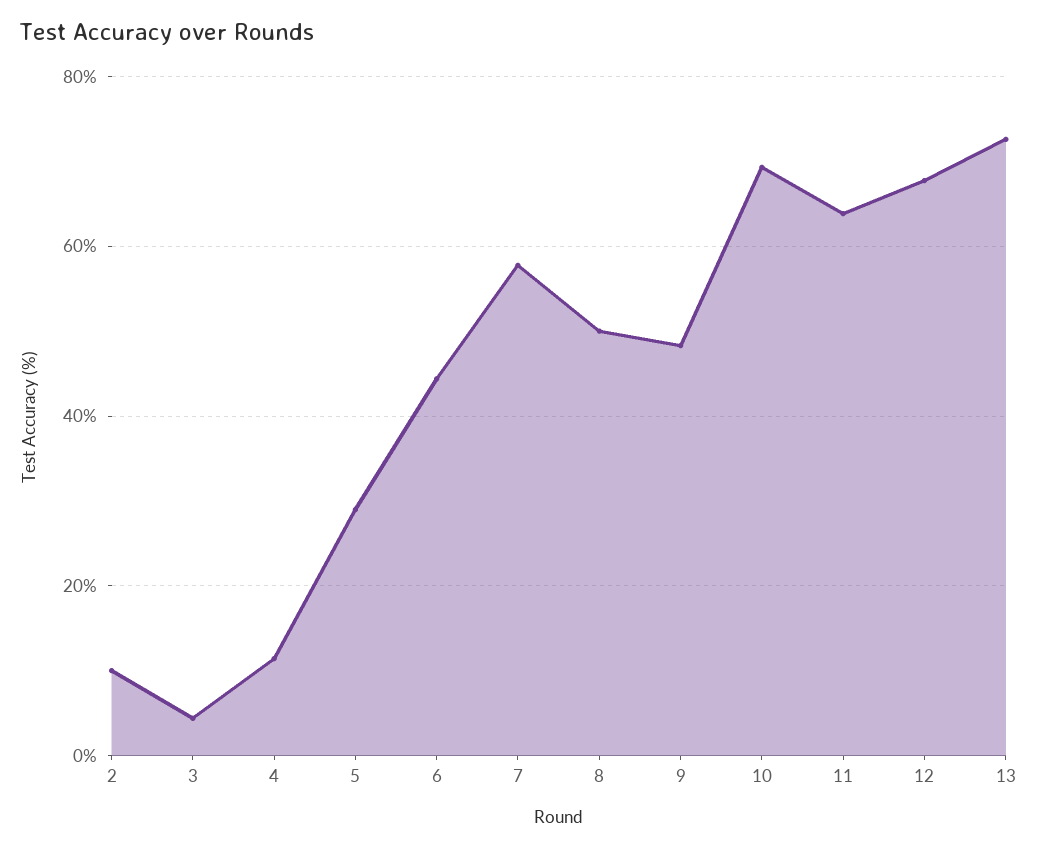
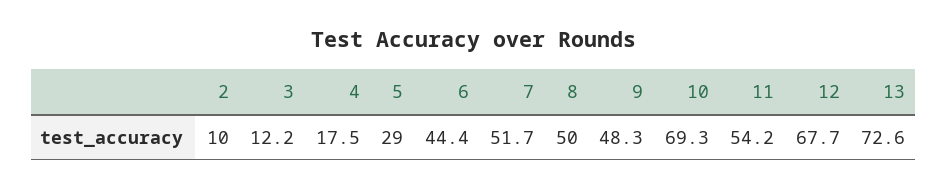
  {
    "2": 10,
-   "3": 4,
+   "3": 12.2,
-   "4": 12,
+   "4": 17.5,
    "5": 29,
    "6": 44.4,
-   "7": 58,
+   "7": 51.7,
    "8": 50,
    "9": 48.3,
    "10": 69.3,
-   "11": 64,
+   "11": 54.2,
    "12": 67.7,
    "13": 72.6
  }

